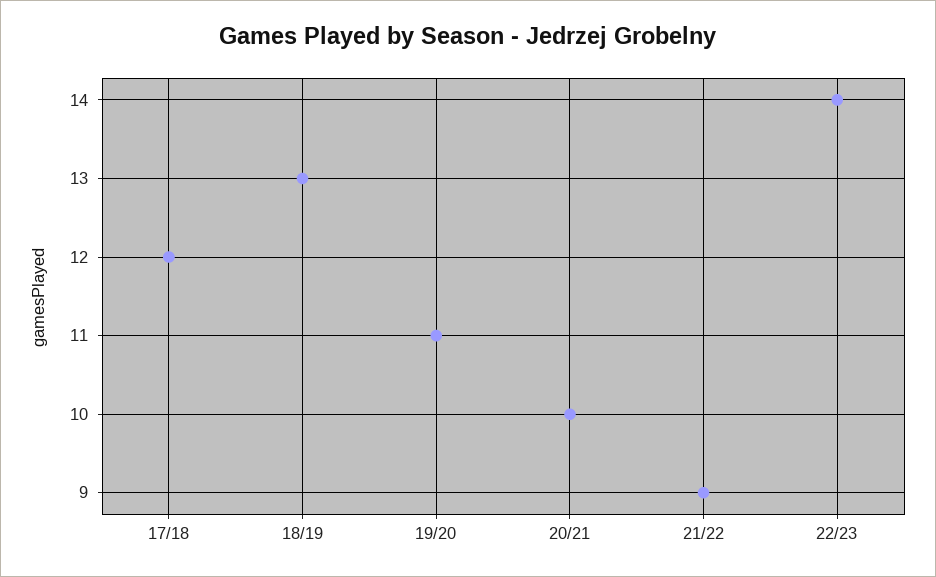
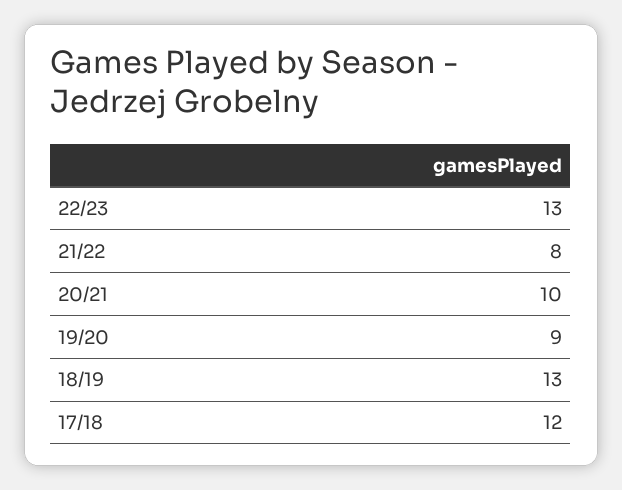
  {
    "17/18": 12,
    "18/19": 13,
-   "19/20": 11,
+   "19/20": 9,
    "20/21": 10,
-   "21/22": 9,
+   "21/22": 8,
-   "22/23": 14
+   "22/23": 13
  }

